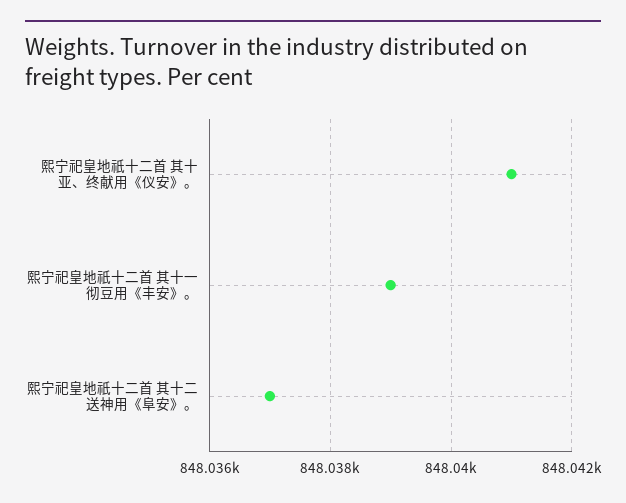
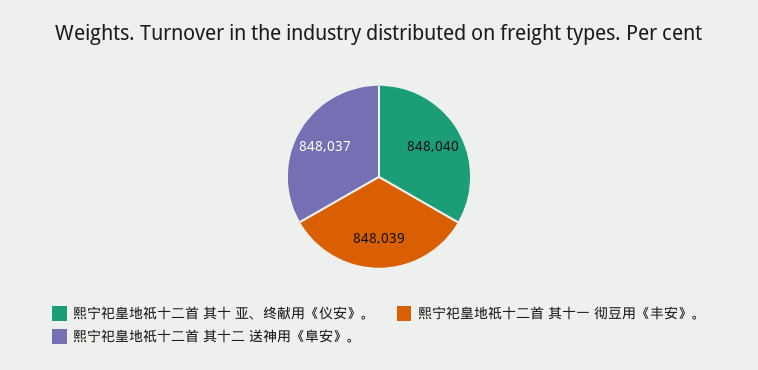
  {
-   "熙宁祀皇地祇十二首 其十 亚、终献用《仪安》。": 848041,
+   "熙宁祀皇地祇十二首 其十 亚、终献用《仪安》。": 848040,
    "熙宁祀皇地祇十二首 其十一 彻豆用《丰安》。": 848039,
    "熙宁祀皇地祇十二首 其十二 送神用《阜安》。": 848037
  }

